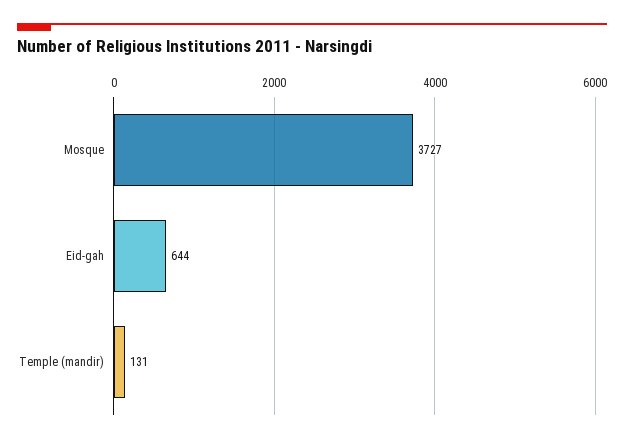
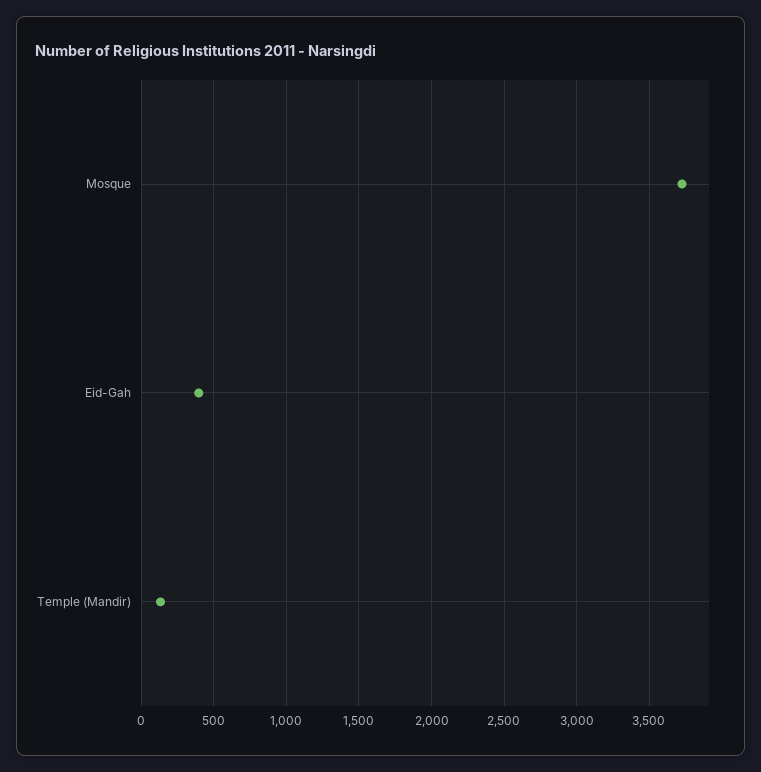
  {
    "Mosque": 3727,
-   "Eid-gah": 644,
+   "Eid-gah": 400,
    "Temple (mandir)": 131
  }

